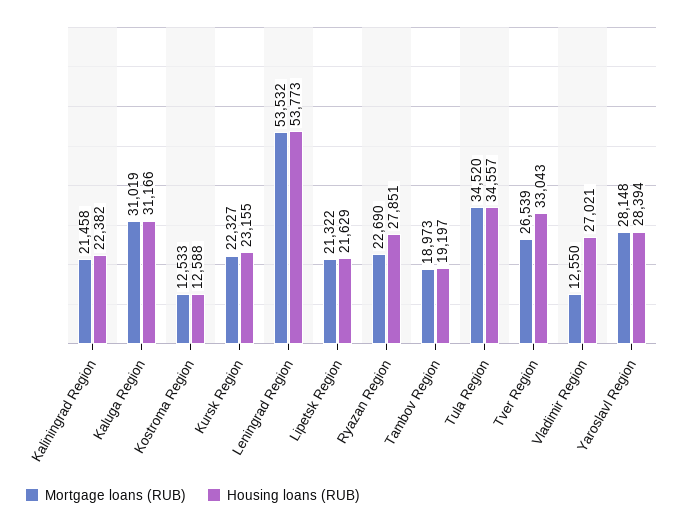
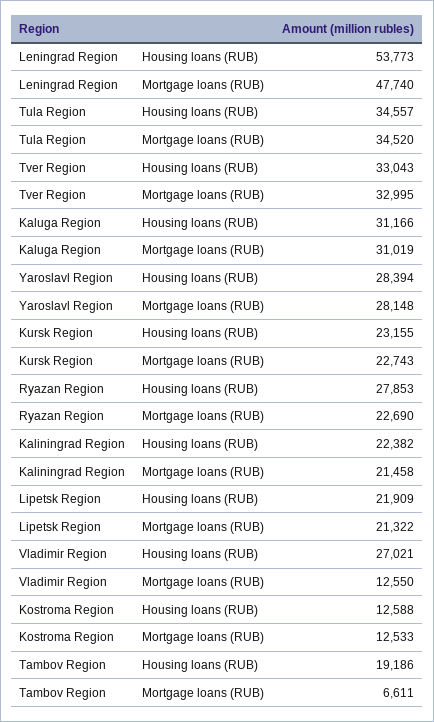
  {
    "Mortgage loans (RUB)": {
      "Kaliningrad Region": 21458,
      "Kaluga Region": 31019,
      "Kostroma Region": 12533,
-     "Kursk Region": 22327,
+     "Kursk Region": 22743,
-     "Leningrad Region": 53532,
+     "Leningrad Region": 47740,
      "Lipetsk Region": 21322,
      "Ryazan Region": 22690,
-     "Tambov Region": 18973,
+     "Tambov Region": 6611,
      "Tula Region": 34520,
-     "Tver Region": 26539,
+     "Tver Region": 32995,
      "Vladimir Region": 12550,
      "Yaroslavl Region": 28148
    },
    "Housing loans (RUB)": {
      "Kaliningrad Region": 22382,
      "Kaluga Region": 31166,
      "Kostroma Region": 12588,
      "Kursk Region": 23155,
      "Leningrad Region": 53773,
-     "Lipetsk Region": 21629,
+     "Lipetsk Region": 21909,
-     "Ryazan Region": 27851,
+     "Ryazan Region": 27853,
-     "Tambov Region": 19197,
+     "Tambov Region": 19186,
      "Tula Region": 34557,
      "Tver Region": 33043,
      "Vladimir Region": 27021,
      "Yaroslavl Region": 28394
    }
  }

